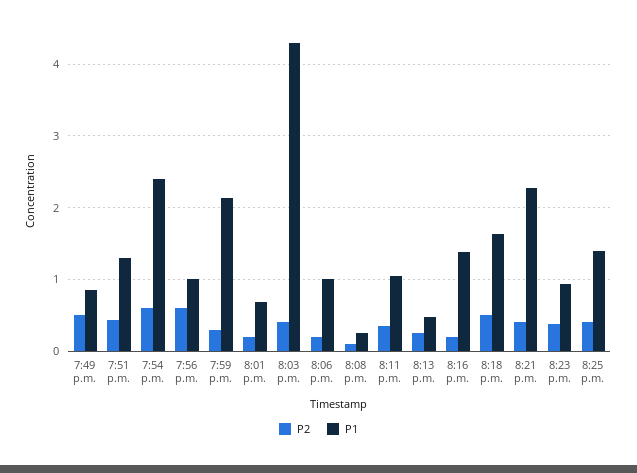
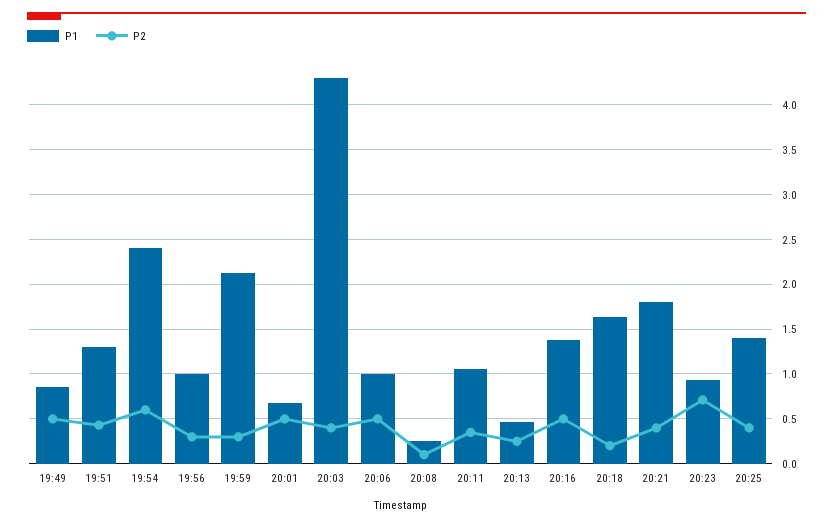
  {
    "P2": {
      "7:49 p.m.": 0.5,
      "7:51 p.m.": 0.4,
      "7:54 p.m.": 0.6,
-     "7:56 p.m.": 0.6,
+     "7:56 p.m.": 0.3,
      "7:59 p.m.": 0.3,
-     "8:01 p.m.": 0.2,
+     "8:01 p.m.": 0.5,
      "8:03 p.m.": 0.4,
-     "8:06 p.m.": 0.2,
+     "8:06 p.m.": 0.5,
      "8:08 p.m.": 0.1,
      "8:11 p.m.": 0.4,
      "8:13 p.m.": 0.3,
-     "8:16 p.m.": 0.2,
+     "8:16 p.m.": 0.5,
-     "8:18 p.m.": 0.5,
+     "8:18 p.m.": 0.2,
      "8:21 p.m.": 0.4,
-     "8:23 p.m.": 0.4,
+     "8:23 p.m.": 0.7,
      "8:25 p.m.": 0.4
    },
    "P1": {
      "7:49 p.m.": 0.9,
      "7:51 p.m.": 1.3,
      "7:54 p.m.": 2.4,
      "7:56 p.m.": 1,
      "7:59 p.m.": 2.1,
      "8:01 p.m.": 0.7,
      "8:03 p.m.": 4.3,
      "8:06 p.m.": 1,
      "8:08 p.m.": 0.3,
      "8:11 p.m.": 1.1,
      "8:13 p.m.": 0.5,
      "8:16 p.m.": 1.4,
      "8:18 p.m.": 1.6,
-     "8:21 p.m.": 2.3,
+     "8:21 p.m.": 1.8,
      "8:23 p.m.": 0.9,
      "8:25 p.m.": 1.4
    }
  }

